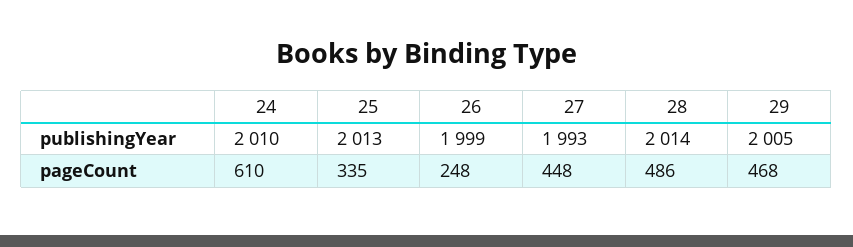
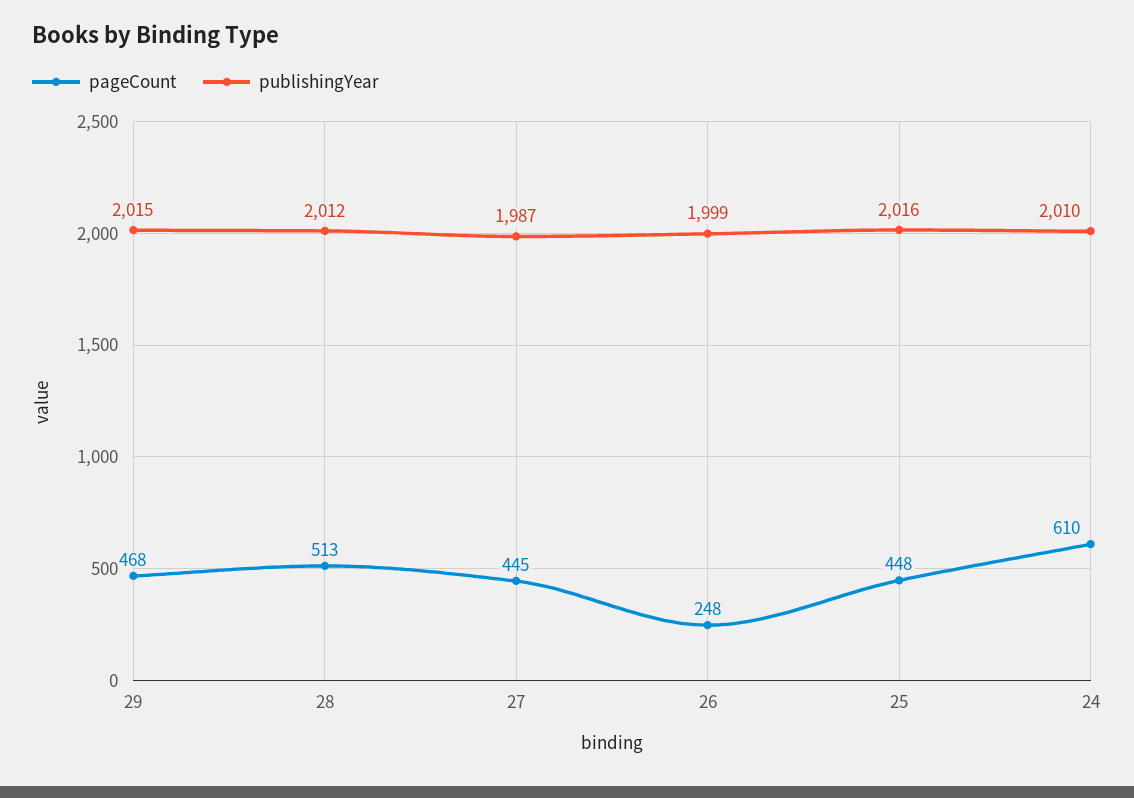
  {
    "publishingYear": {
      "24": 2010,
-     "25": 2013,
+     "25": 2016,
      "26": 1999,
-     "27": 1993,
+     "27": 1987,
-     "28": 2014,
+     "28": 2012,
-     "29": 2005
+     "29": 2015
    },
    "pageCount": {
      "24": 610,
-     "25": 335,
+     "25": 448,
      "26": 248,
-     "27": 448,
+     "27": 445,
-     "28": 486,
+     "28": 513,
      "29": 468
    }
  }

